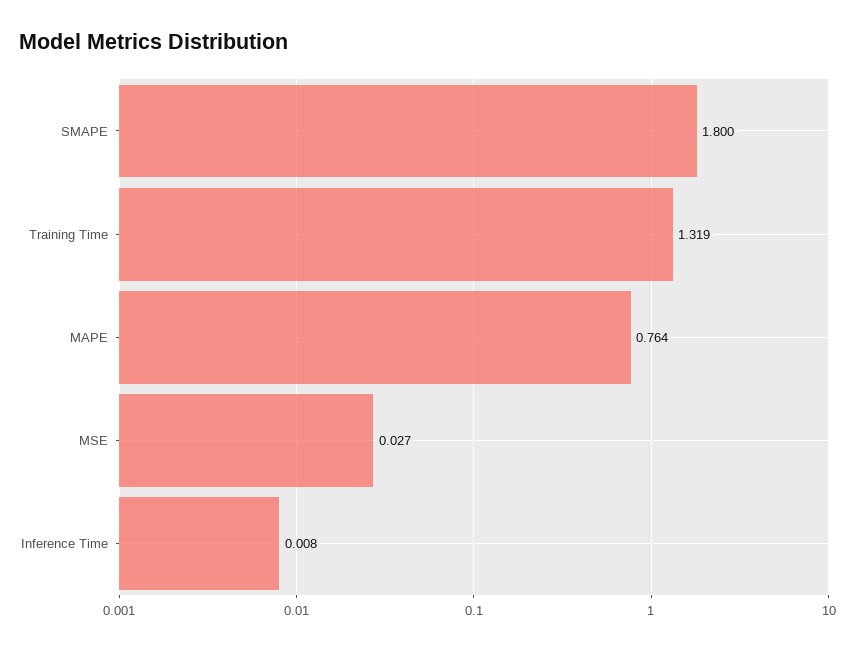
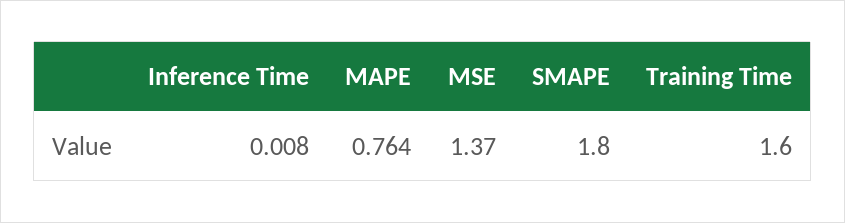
  {
    "SMAPE": 1.8,
-   "Training Time": 1.319,
+   "Training Time": 1.6,
    "MAPE": 0.764,
-   "MSE": 0.027,
+   "MSE": 1.37,
    "Inference Time": 0.008
  }

